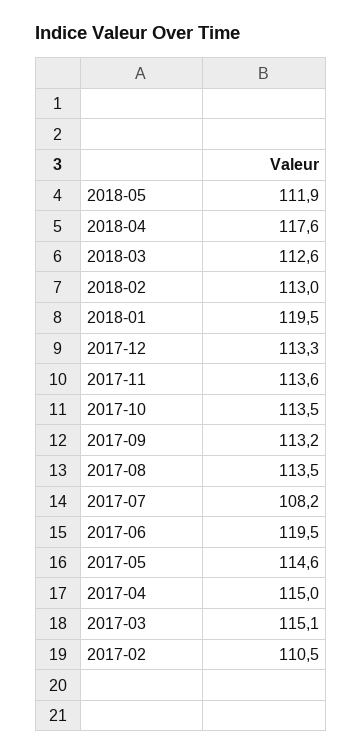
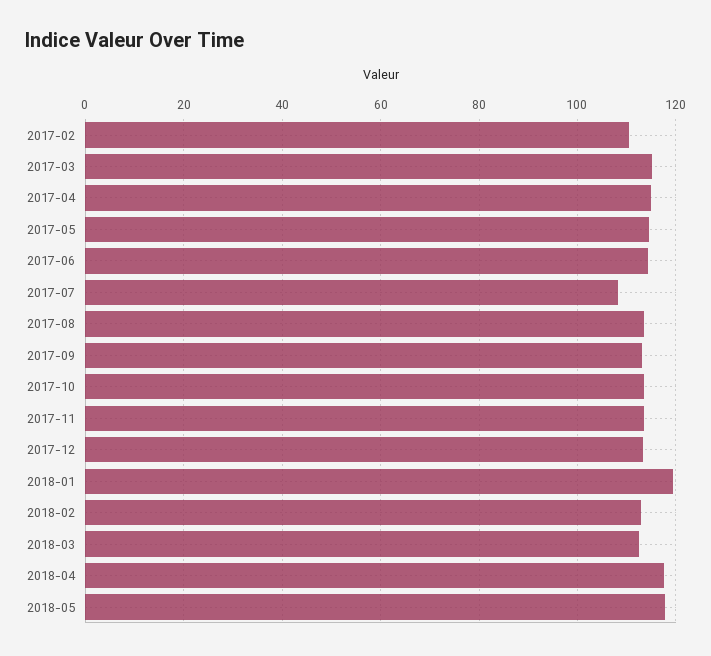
  {
-   "2018-05": 111.9,
+   "2018-05": 118,
    "2018-04": 117.6,
    "2018-03": 112.6,
    "2018-02": 113,
    "2018-01": 119.5,
    "2017-12": 113.3,
    "2017-11": 113.6,
    "2017-10": 113.5,
    "2017-09": 113.2,
    "2017-08": 113.5,
    "2017-07": 108.2,
-   "2017-06": 119.5,
+   "2017-06": 114,
    "2017-05": 114.6,
    "2017-04": 115,
    "2017-03": 115.1,
    "2017-02": 110.5
  }

